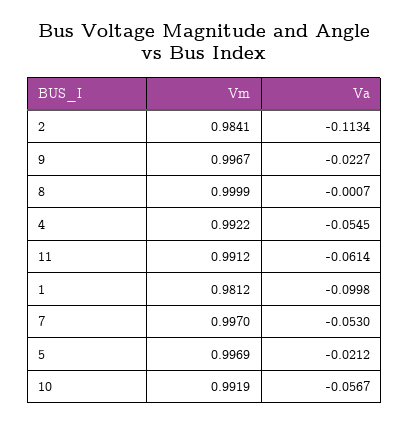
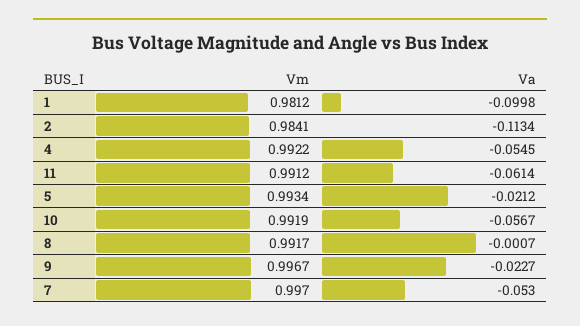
  {
    "Vm": {
      "2": 0.9841,
      "9": 0.9967,
-     "8": 0.9999,
+     "8": 0.9917,
      "4": 0.9922,
      "11": 0.9912,
      "1": 0.9812,
      "7": 0.997,
-     "5": 0.9969,
+     "5": 0.9934,
      "10": 0.9919
    },
    "Va": {
      "2": -0.1134,
      "9": -0.0227,
      "8": -0.0007,
      "4": -0.0545,
      "11": -0.0614,
      "1": -0.0998,
      "7": -0.053,
      "5": -0.0212,
      "10": -0.0567
    }
  }

